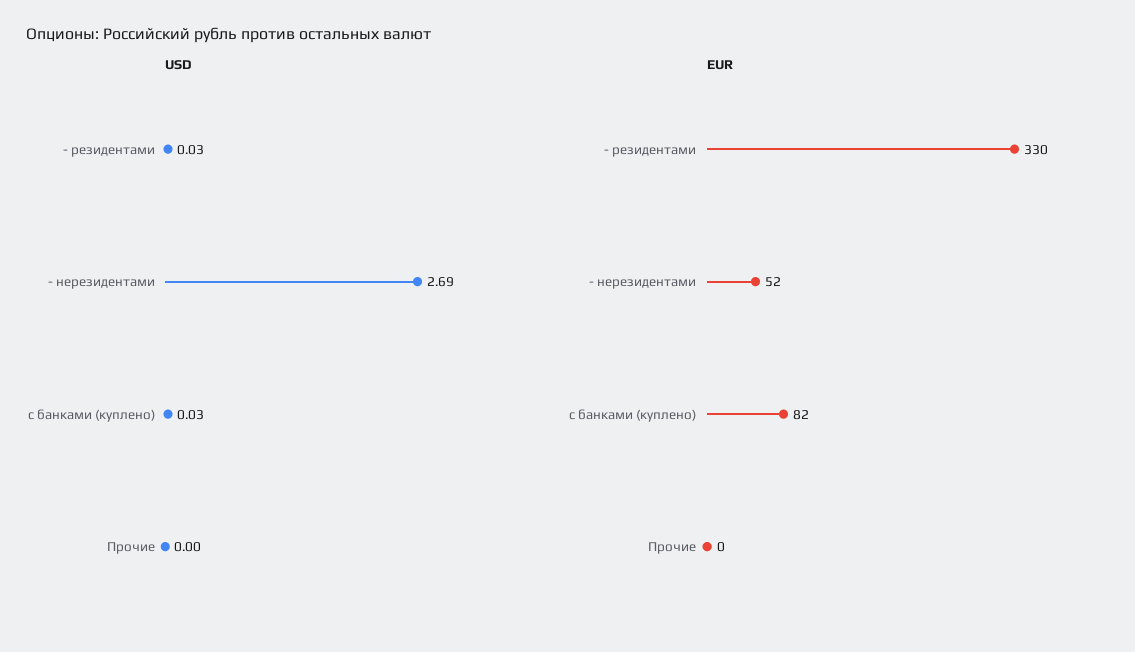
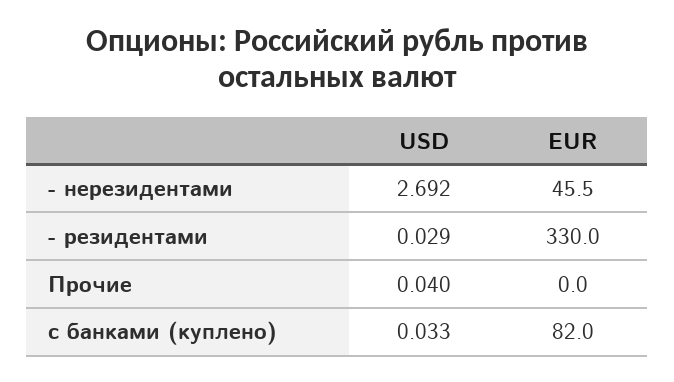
  {
    "USD": {
      "- резидентами": 0.029,
      "- нерезидентами": 2.692,
      "с банками (куплено)": 0.033,
-     "Прочие": 0
+     "Прочие": 0.04
    },
    "EUR": {
      "- резидентами": 330,
-     "- нерезидентами": 52,
+     "- нерезидентами": 45.5,
      "с банками (куплено)": 82,
      "Прочие": 0
    }
  }

